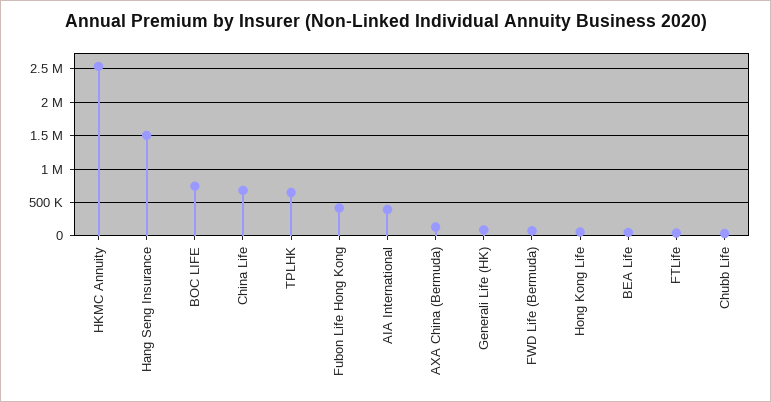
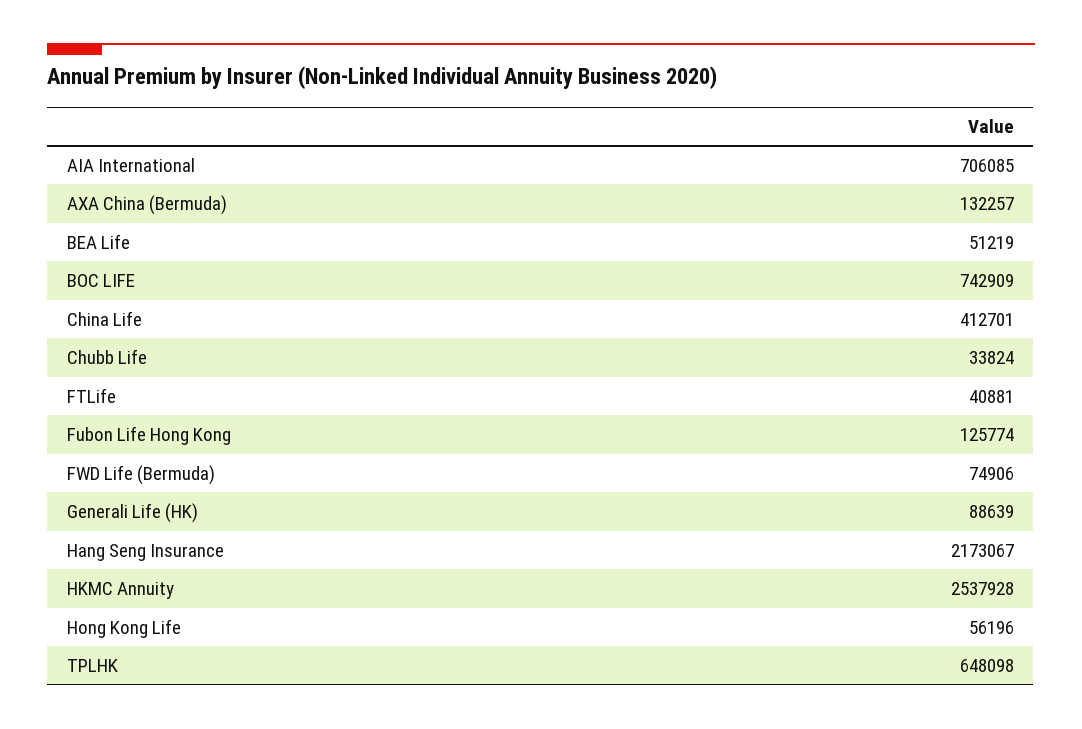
  {
    "HKMC Annuity": 2537928,
-   "Hang Seng Insurance": 1500000,
+   "Hang Seng Insurance": 2173067,
    "BOC LIFE": 742909,
-   "China Life": 700000,
+   "China Life": 412701,
    "TPLHK": 648098,
-   "Fubon Life Hong Kong": 400000,
+   "Fubon Life Hong Kong": 125774,
-   "AIA International": 400000,
+   "AIA International": 706085,
    "AXA China (Bermuda)": 132257,
    "Generali Life (HK)": 88639,
    "FWD Life (Bermuda)": 74906,
    "Hong Kong Life": 56196,
    "BEA Life": 51219,
    "FTLife": 40881,
    "Chubb Life": 33824
  }

